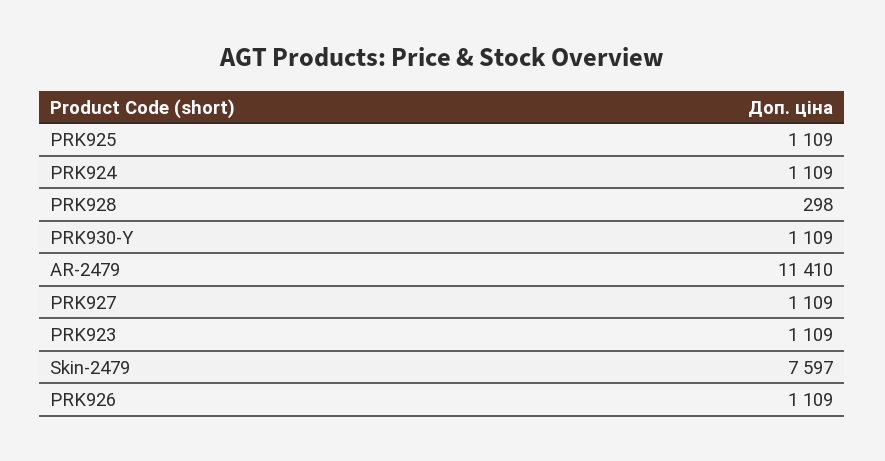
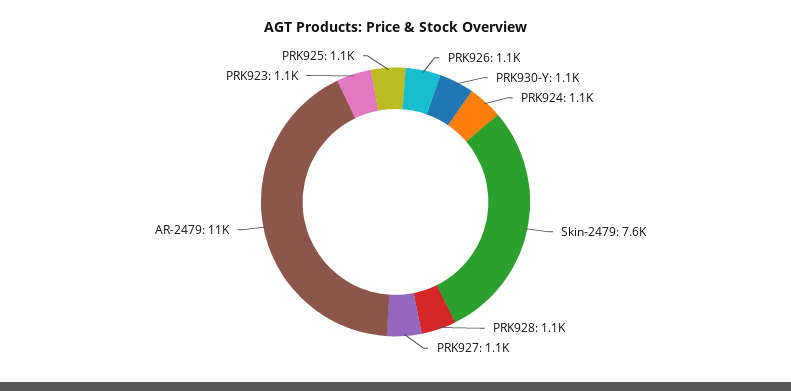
  {
    "PRK925": 1109,
    "PRK924": 1109,
-   "PRK928": 298,
+   "PRK928": 1100,
    "PRK930-Y": 1109,
    "AR-2479": 11410,
    "PRK927": 1109,
    "PRK923": 1109,
    "Skin-2479": 7597,
    "PRK926": 1109
  }

